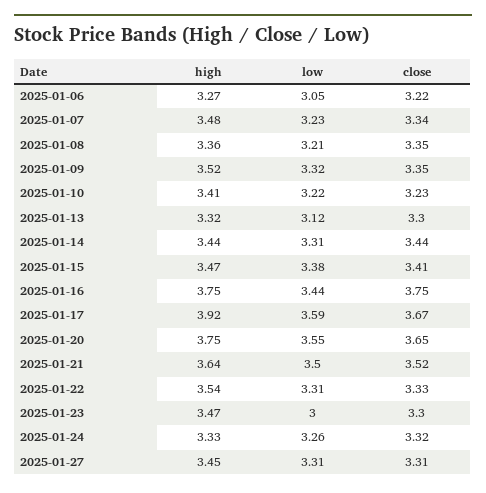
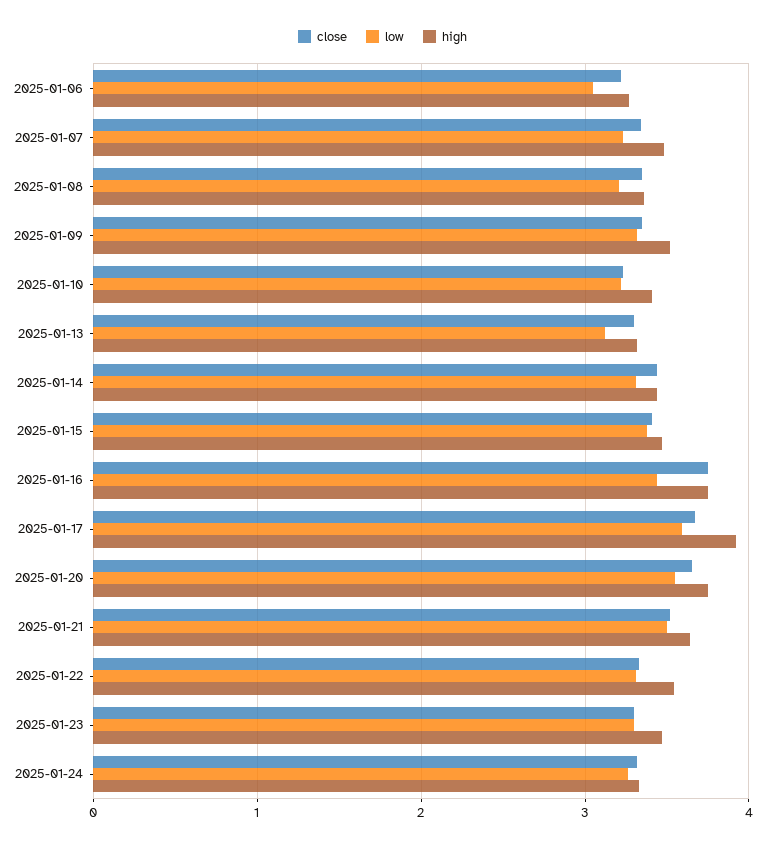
  {
    "high": {
      "2025-01-06": 3.27,
      "2025-01-07": 3.48,
      "2025-01-08": 3.36,
      "2025-01-09": 3.52,
      "2025-01-10": 3.41,
      "2025-01-13": 3.32,
      "2025-01-14": 3.44,
      "2025-01-15": 3.47,
      "2025-01-16": 3.75,
      "2025-01-17": 3.92,
      "2025-01-20": 3.75,
      "2025-01-21": 3.64,
      "2025-01-22": 3.54,
      "2025-01-23": 3.47,
-     "2025-01-24": 3.33,
+     "2025-01-24": 3.33
-     "2025-01-27": 3.45
    },
    "low": {
      "2025-01-06": 3.05,
      "2025-01-07": 3.23,
      "2025-01-08": 3.21,
      "2025-01-09": 3.32,
      "2025-01-10": 3.22,
      "2025-01-13": 3.12,
      "2025-01-14": 3.31,
      "2025-01-15": 3.38,
      "2025-01-16": 3.44,
      "2025-01-17": 3.59,
      "2025-01-20": 3.55,
      "2025-01-21": 3.5,
      "2025-01-22": 3.31,
-     "2025-01-23": 3,
+     "2025-01-23": 3.3,
-     "2025-01-24": 3.26,
+     "2025-01-24": 3.26
-     "2025-01-27": 3.31
    },
    "close": {
      "2025-01-06": 3.22,
      "2025-01-07": 3.34,
      "2025-01-08": 3.35,
      "2025-01-09": 3.35,
      "2025-01-10": 3.23,
      "2025-01-13": 3.3,
      "2025-01-14": 3.44,
      "2025-01-15": 3.41,
      "2025-01-16": 3.75,
      "2025-01-17": 3.67,
      "2025-01-20": 3.65,
      "2025-01-21": 3.52,
      "2025-01-22": 3.33,
      "2025-01-23": 3.3,
-     "2025-01-24": 3.32,
+     "2025-01-24": 3.32
-     "2025-01-27": 3.31
    }
  }

